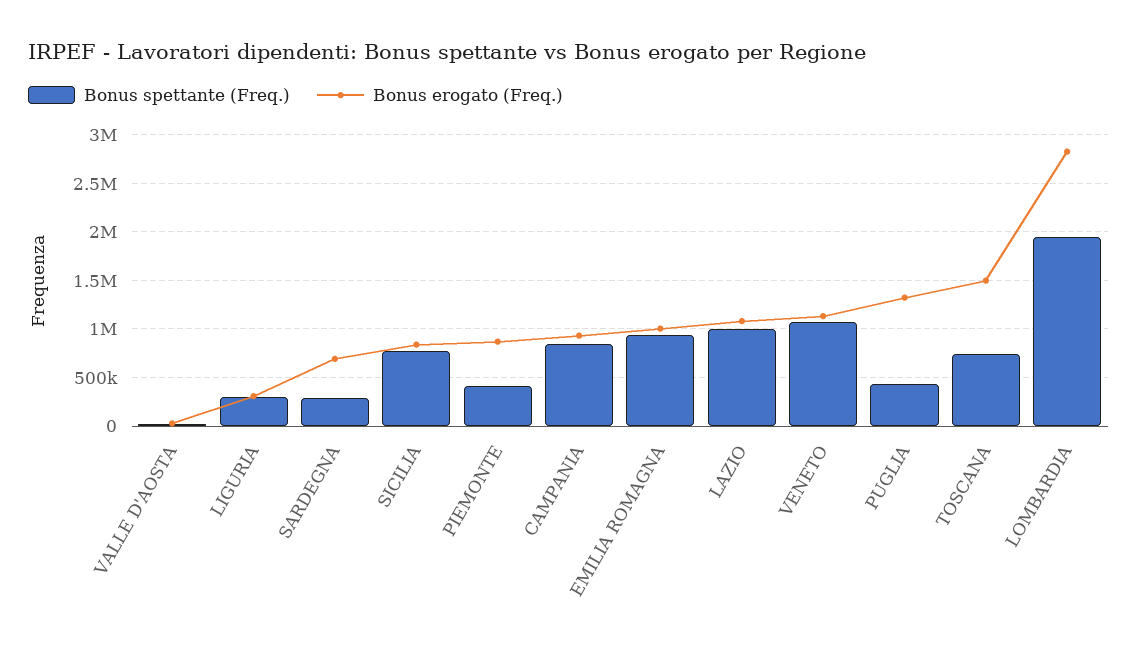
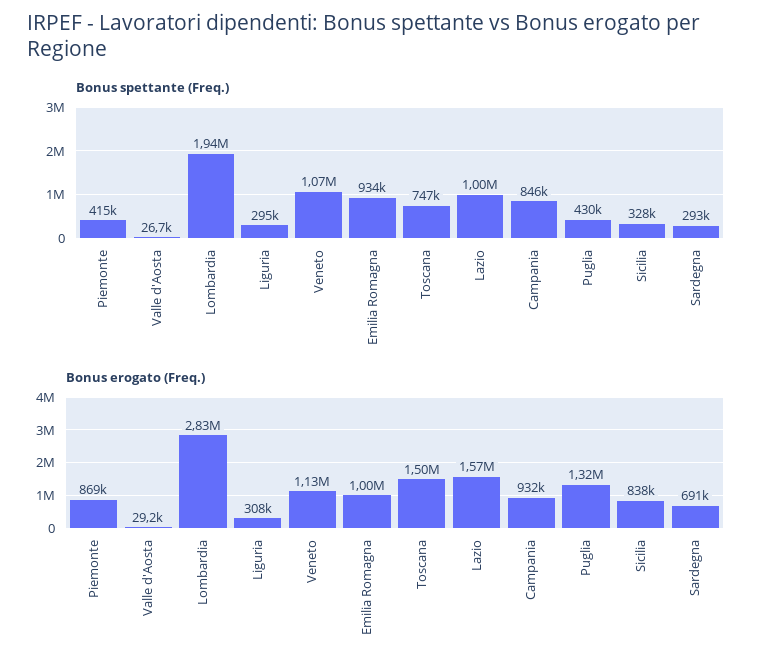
  {
    "Bonus spettante (Freq.)": {
      "VALLE D'AOSTA": 26700,
      "LIGURIA": 295000,
      "SARDEGNA": 293000,
-     "SICILIA": 800000,
+     "SICILIA": 328000,
      "PIEMONTE": 415000,
      "CAMPANIA": 846000,
      "EMILIA ROMAGNA": 934000,
      "LAZIO": 1000000,
      "VENETO": 1070000,
      "PUGLIA": 430000,
      "TOSCANA": 747000,
      "LOMBARDIA": 1940000
    },
    "Bonus erogato (Freq.)": {
      "VALLE D'AOSTA": 29200,
      "LIGURIA": 308000,
      "SARDEGNA": 691000,
      "SICILIA": 838000,
      "PIEMONTE": 869000,
      "CAMPANIA": 932000,
      "EMILIA ROMAGNA": 1000000,
-     "LAZIO": 1100000,
+     "LAZIO": 1570000,
      "VENETO": 1130000,
      "PUGLIA": 1320000,
      "TOSCANA": 1500000,
      "LOMBARDIA": 2830000
    }
  }

